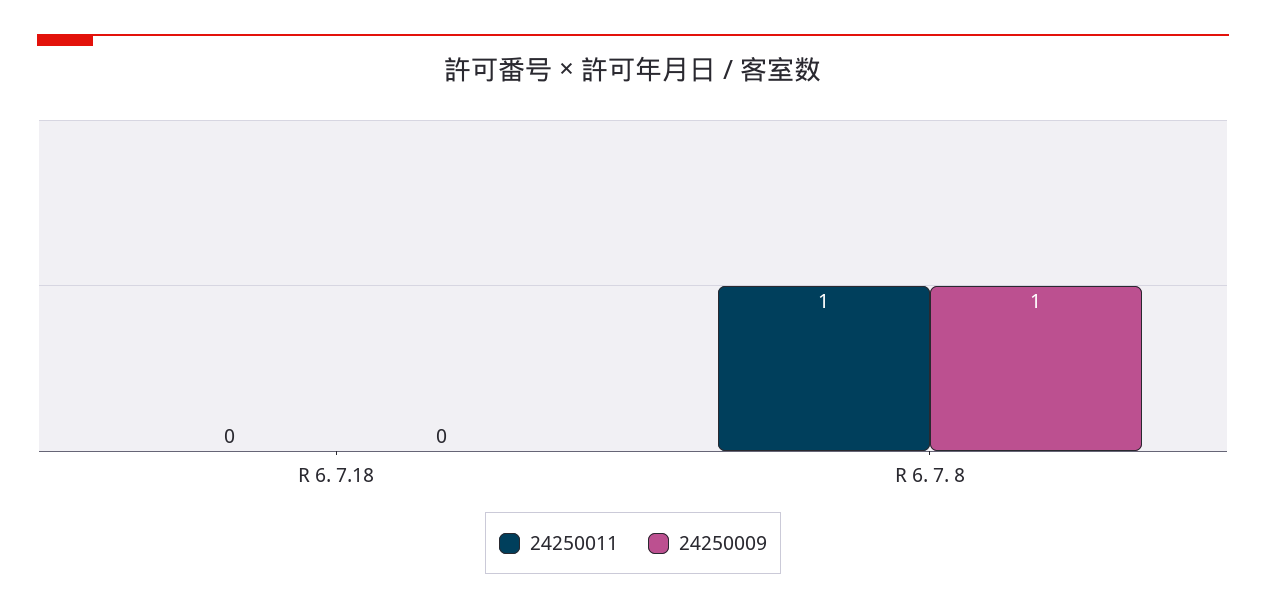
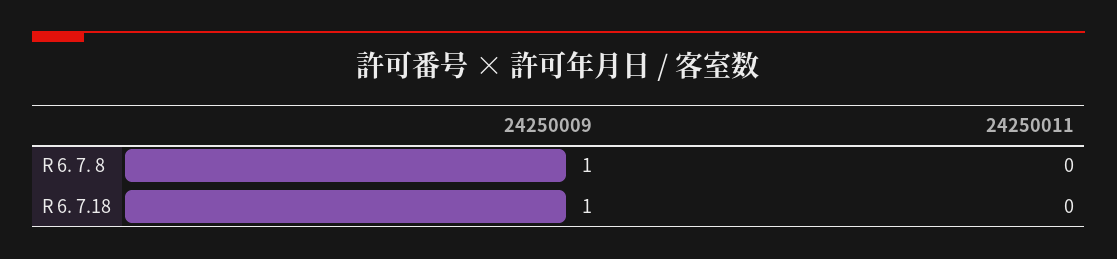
  {
    "24250011": {
      "R 6. 7.18": 0,
-     "R 6. 7. 8": 1
+     "R 6. 7. 8": 0
    },
    "24250009": {
-     "R 6. 7.18": 0,
+     "R 6. 7.18": 1,
      "R 6. 7. 8": 1
    }
  }

